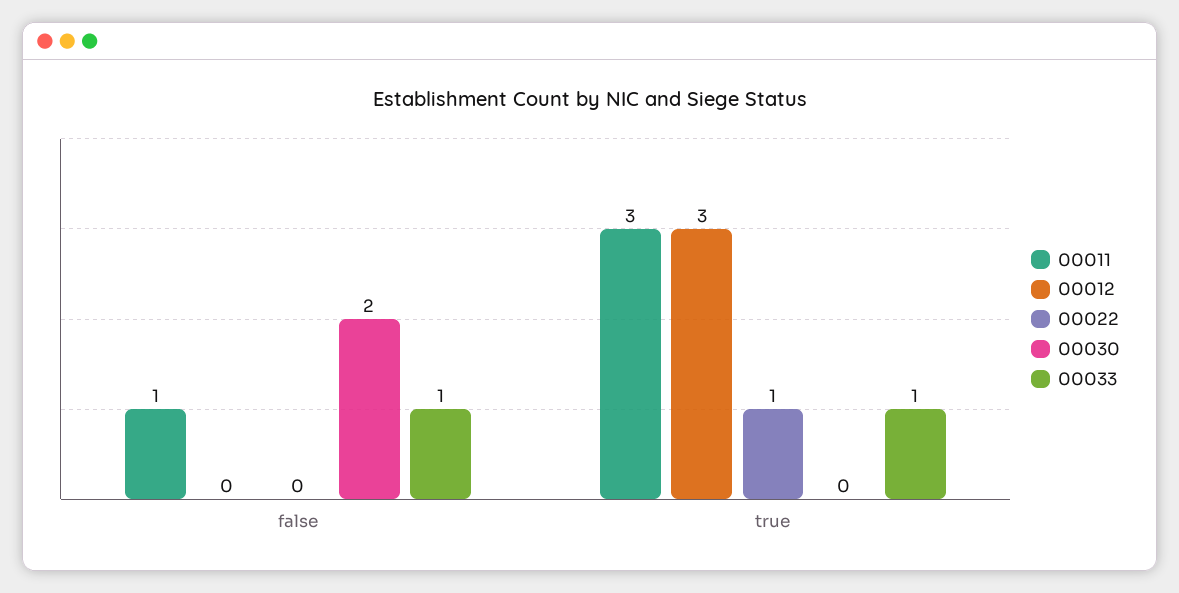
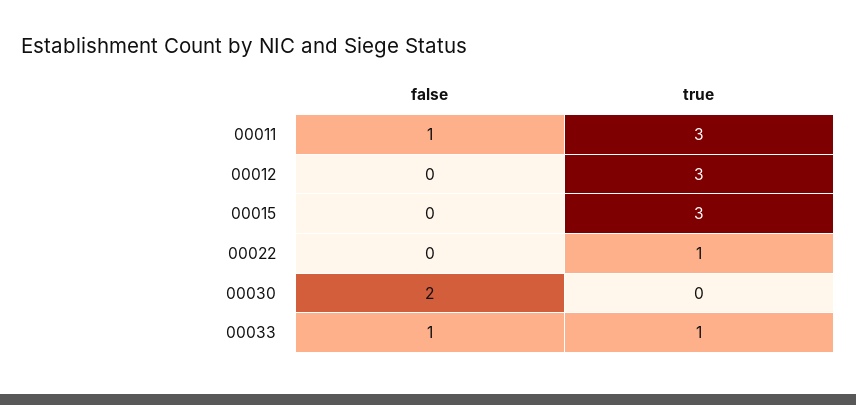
  {
    "00011": {
      "false": 1,
      "true": 3
    },
    "00012": {
      "false": 0,
      "true": 3
    },
    "00022": {
      "false": 0,
      "true": 1
    },
    "00030": {
      "false": 2,
      "true": 0
    },
    "00033": {
      "false": 1,
      "true": 1
-   }
+   },
+   "00015": {
+     "false": 0,
+     "true": 3
+   }
  }

